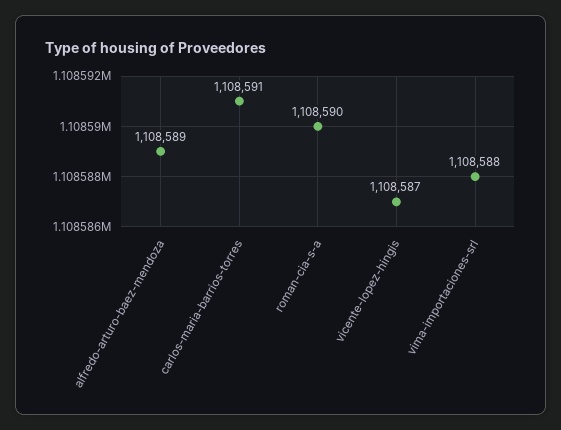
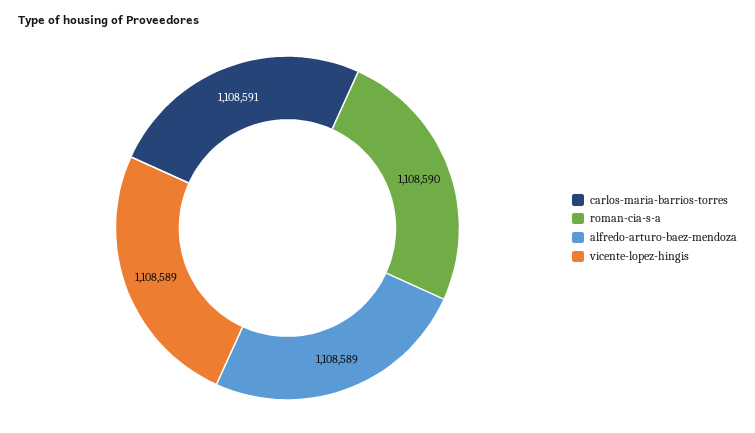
  {
    "alfredo-arturo-baez-mendoza": 1108589,
    "carlos-maria-barrios-torres": 1108591,
    "roman-cia-s-a": 1108590,
-   "vicente-lopez-hingis": 1108587,
+   "vicente-lopez-hingis": 1108589
-   "vima-importaciones-srl": 1108588
  }

